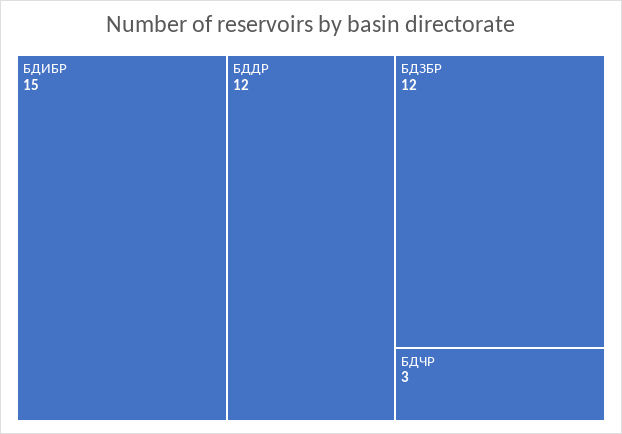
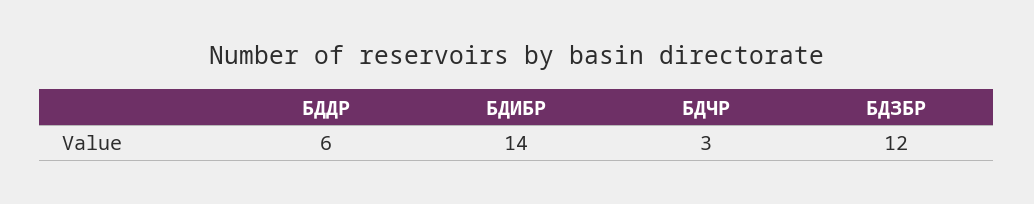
  {
-   "БДИБР": 15,
+   "БДИБР": 14,
-   "БДДР": 12,
+   "БДДР": 6,
    "БДЗБР": 12,
    "БДЧР": 3
  }

